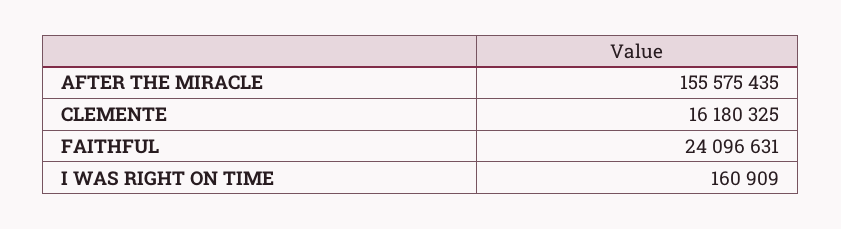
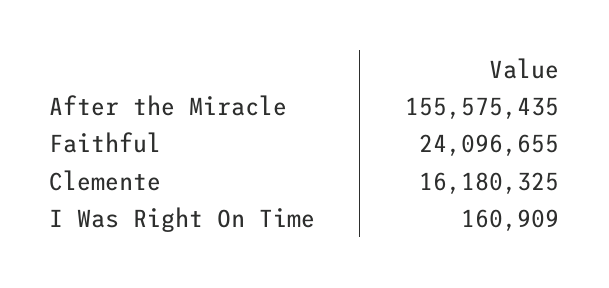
  {
    "AFTER THE MIRACLE": 155575435,
    "CLEMENTE": 16180325,
-   "FAITHFUL": 24096631,
+   "FAITHFUL": 24096655,
    "I WAS RIGHT ON TIME": 160909
  }

